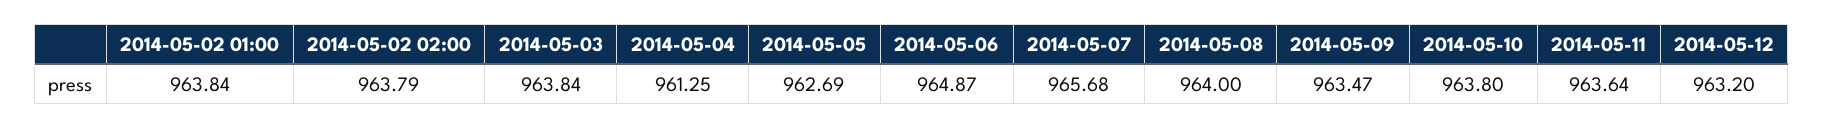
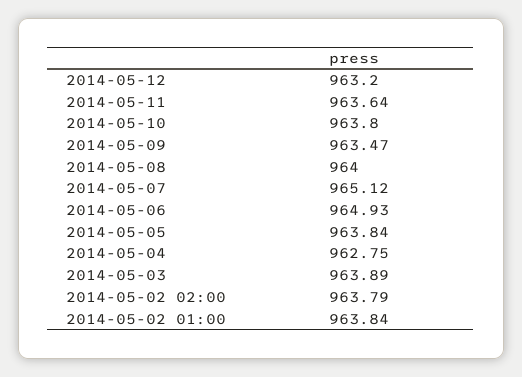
  {
    "2014-05-02 01:00": 963.84,
    "2014-05-02 02:00": 963.79,
-   "2014-05-03": 963.84,
+   "2014-05-03": 963.89,
-   "2014-05-04": 961.25,
+   "2014-05-04": 962.75,
-   "2014-05-05": 962.69,
+   "2014-05-05": 963.84,
-   "2014-05-06": 964.87,
+   "2014-05-06": 964.93,
-   "2014-05-07": 965.68,
+   "2014-05-07": 965.12,
    "2014-05-08": 964,
    "2014-05-09": 963.47,
    "2014-05-10": 963.8,
    "2014-05-11": 963.64,
    "2014-05-12": 963.2
  }

